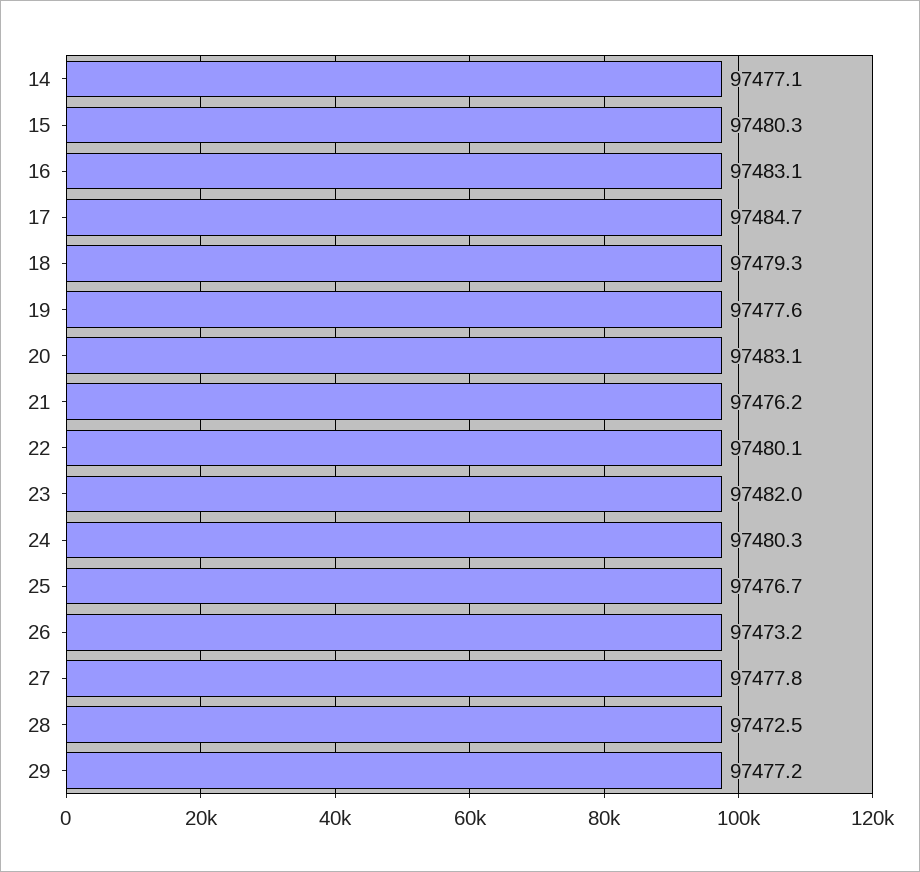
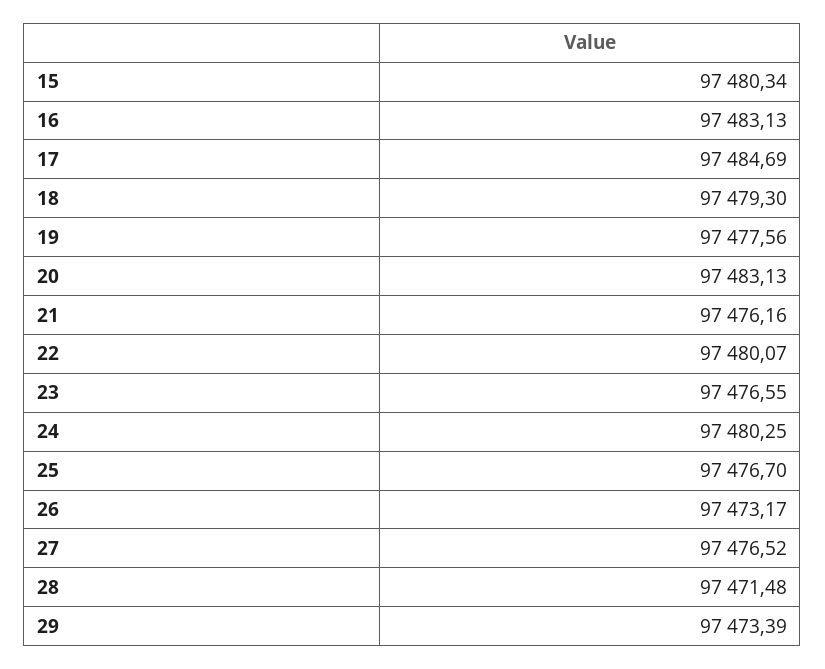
  {
-   "14": 97477.1,
    "15": 97480.34,
    "16": 97483.13,
    "17": 97484.69,
    "18": 97479.3,
    "19": 97477.56,
    "20": 97483.13,
    "21": 97476.16,
    "22": 97480.07,
-   "23": 97482,
+   "23": 97476.55,
    "24": 97480.25,
    "25": 97476.7,
    "26": 97473.17,
-   "27": 97477.8,
+   "27": 97476.52,
-   "28": 97472.5,
+   "28": 97471.48,
-   "29": 97477.2
+   "29": 97473.39
  }

